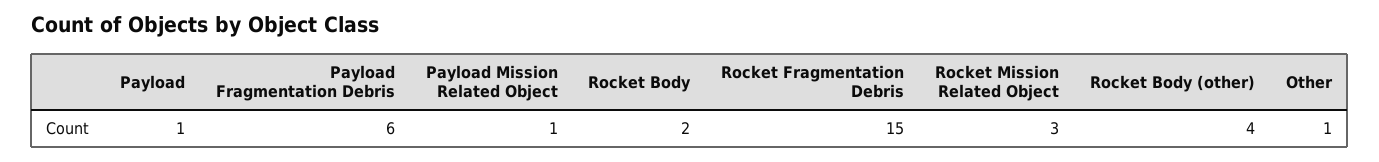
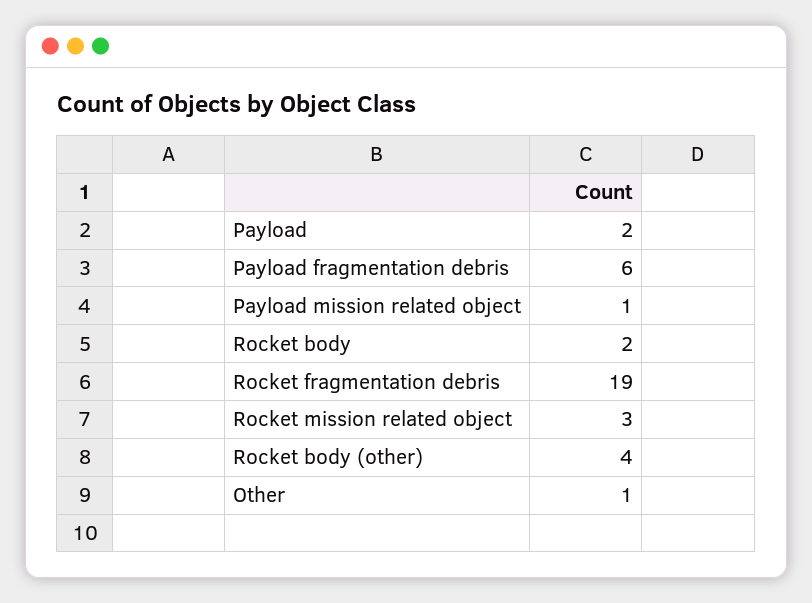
  {
-   "Payload": 1,
+   "Payload": 2,
    "Payload Fragmentation Debris": 6,
    "Payload Mission Related Object": 1,
    "Rocket Body": 2,
-   "Rocket Fragmentation Debris": 15,
+   "Rocket Fragmentation Debris": 19,
    "Rocket Mission Related Object": 3,
    "Rocket Body (other)": 4,
    "Other": 1
  }

